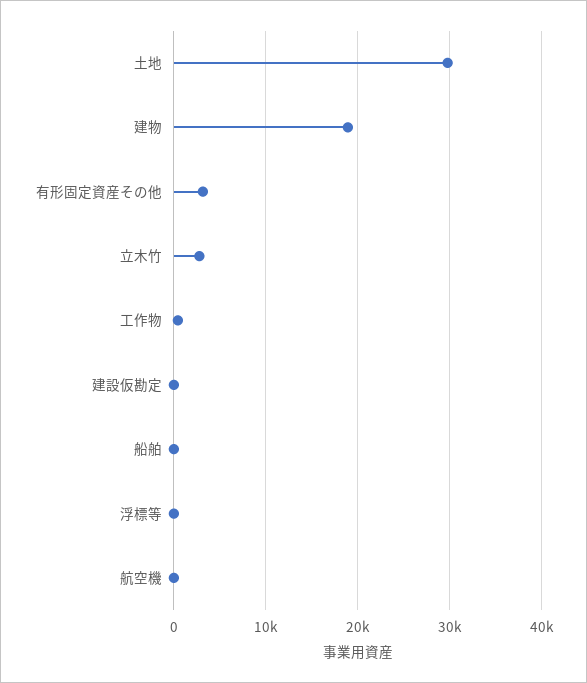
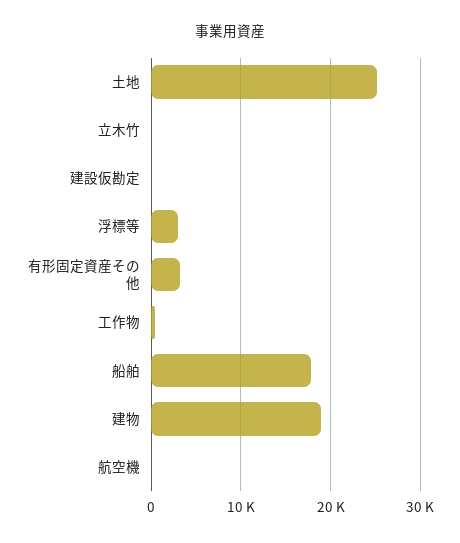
  {
-   "土地": 30000,
+   "土地": 25000,
    "建物": 19000,
    "有形固定資産その他": 3000,
-   "立木竹": 3000,
+   "立木竹": 0,
    "工作物": 0,
    "建設仮勘定": 0,
-   "船舶": 0,
+   "船舶": 18000,
-   "浮標等": 0,
+   "浮標等": 3000,
    "航空機": 0
  }

